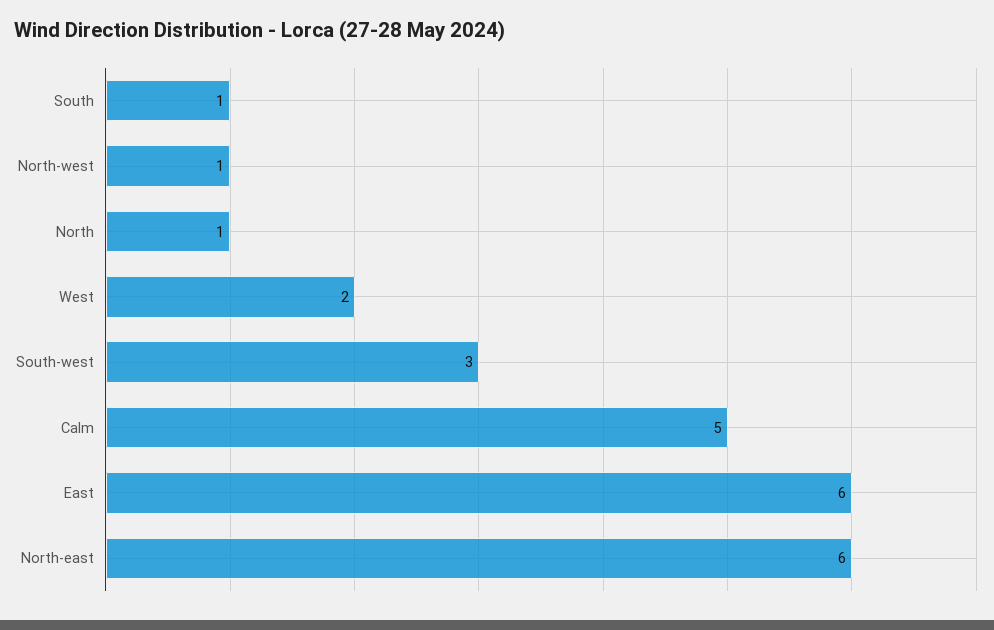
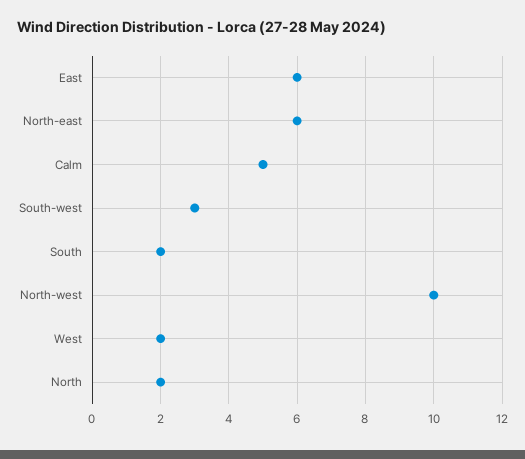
  {
-   "South": 1,
+   "South": 2,
-   "North-west": 1,
+   "North-west": 10,
-   "North": 1,
+   "North": 2,
    "West": 2,
    "South-west": 3,
    "Calm": 5,
    "East": 6,
    "North-east": 6
  }

